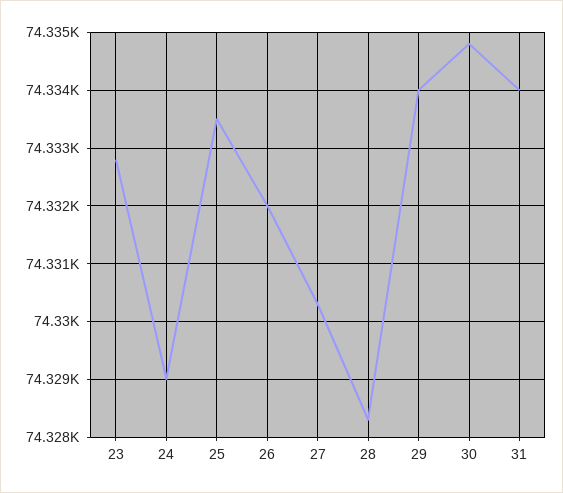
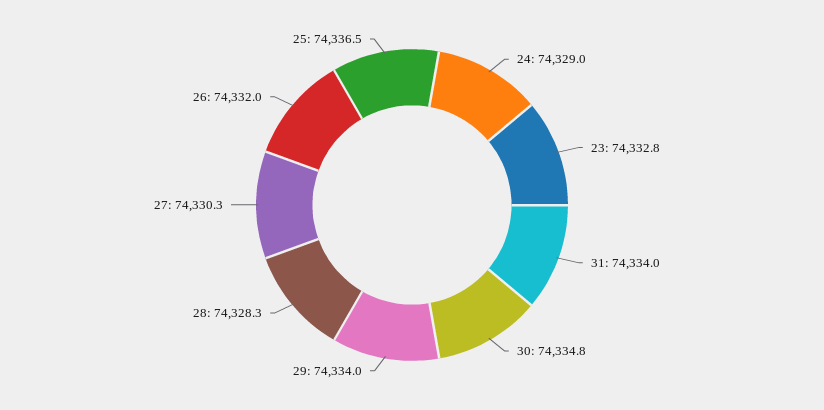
  {
    "23": 74332.8,
    "24": 74329,
-   "25": 74333.5,
+   "25": 74336.5,
    "26": 74332,
    "27": 74330.3,
    "28": 74328.3,
    "29": 74334,
    "30": 74334.8,
    "31": 74334
  }

